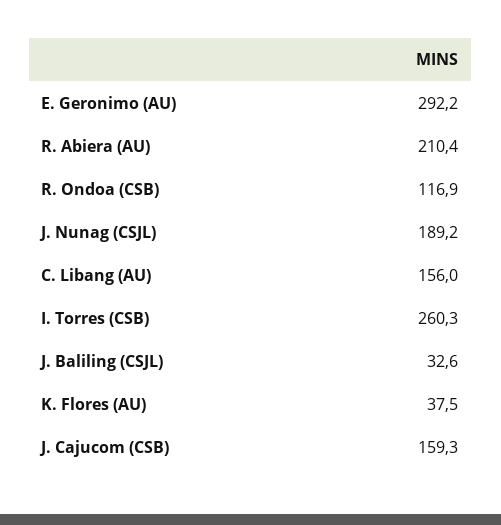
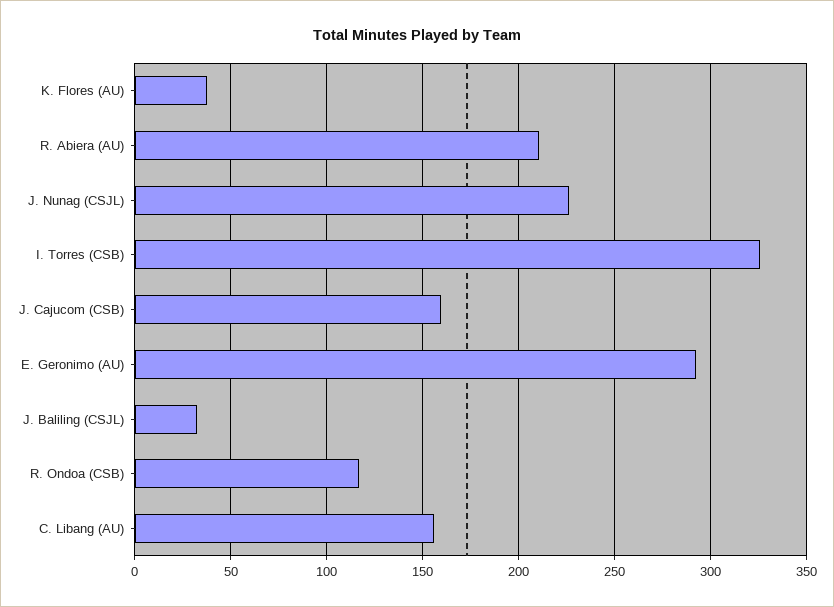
  {
    "E. Geronimo (AU)": 292.2,
    "R. Abiera (AU)": 210.4,
    "R. Ondoa (CSB)": 116.9,
-   "J. Nunag (CSJL)": 189.2,
+   "J. Nunag (CSJL)": 225,
    "C. Libang (AU)": 156,
-   "I. Torres (CSB)": 260.3,
+   "I. Torres (CSB)": 325,
    "J. Baliling (CSJL)": 32.6,
    "K. Flores (AU)": 37.5,
    "J. Cajucom (CSB)": 159.3
  }

